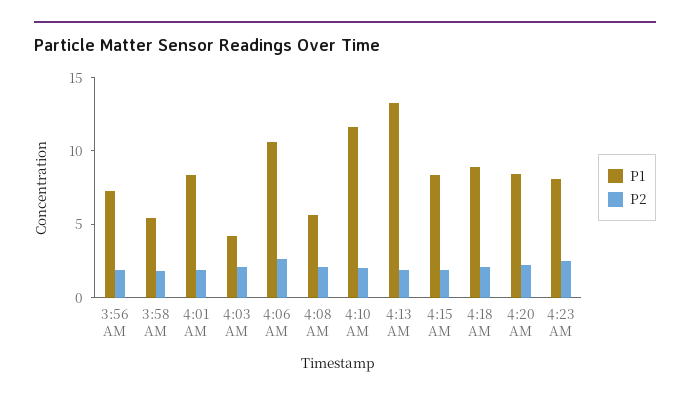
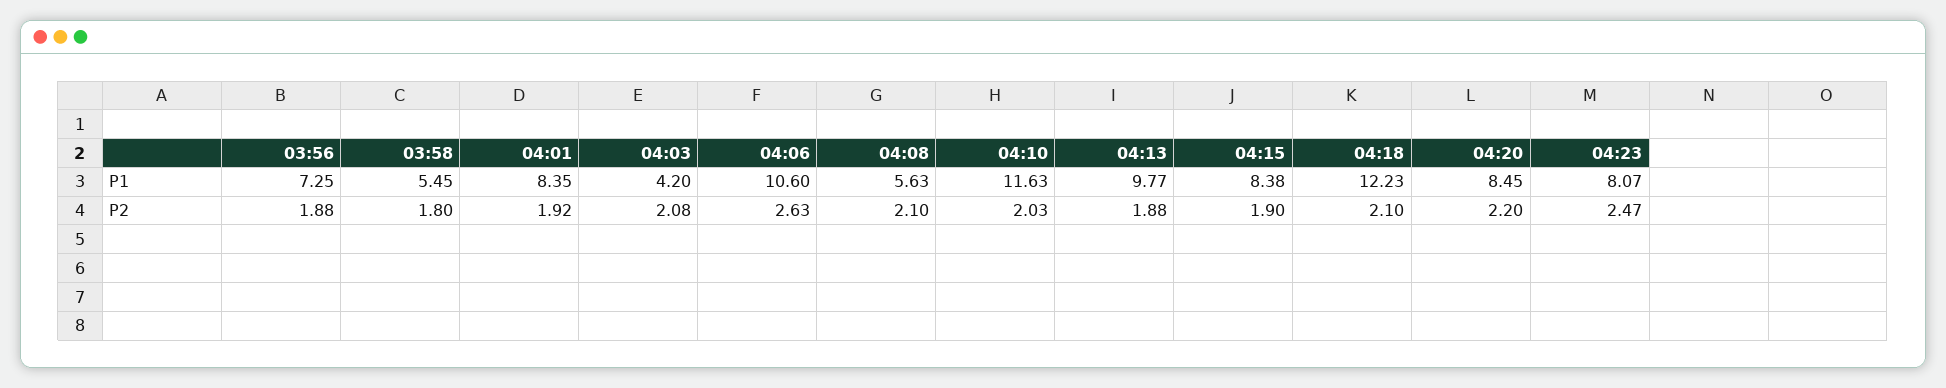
  {
    "P1": {
      "3:56 AM": 7.25,
      "3:58 AM": 5.45,
      "4:01 AM": 8.35,
      "4:03 AM": 4.2,
      "4:06 AM": 10.6,
      "4:08 AM": 5.63,
      "4:10 AM": 11.63,
-     "4:13 AM": 13,
+     "4:13 AM": 9.77,
      "4:15 AM": 8.38,
-     "4:18 AM": 9,
+     "4:18 AM": 12.23,
      "4:20 AM": 8.45,
      "4:23 AM": 8.07
    },
    "P2": {
      "3:56 AM": 1.88,
      "3:58 AM": 1.8,
      "4:01 AM": 1.92,
      "4:03 AM": 2.08,
      "4:06 AM": 2.63,
      "4:08 AM": 2.1,
      "4:10 AM": 2.03,
      "4:13 AM": 1.88,
      "4:15 AM": 1.9,
      "4:18 AM": 2.1,
      "4:20 AM": 2.2,
      "4:23 AM": 2.47
    }
  }

